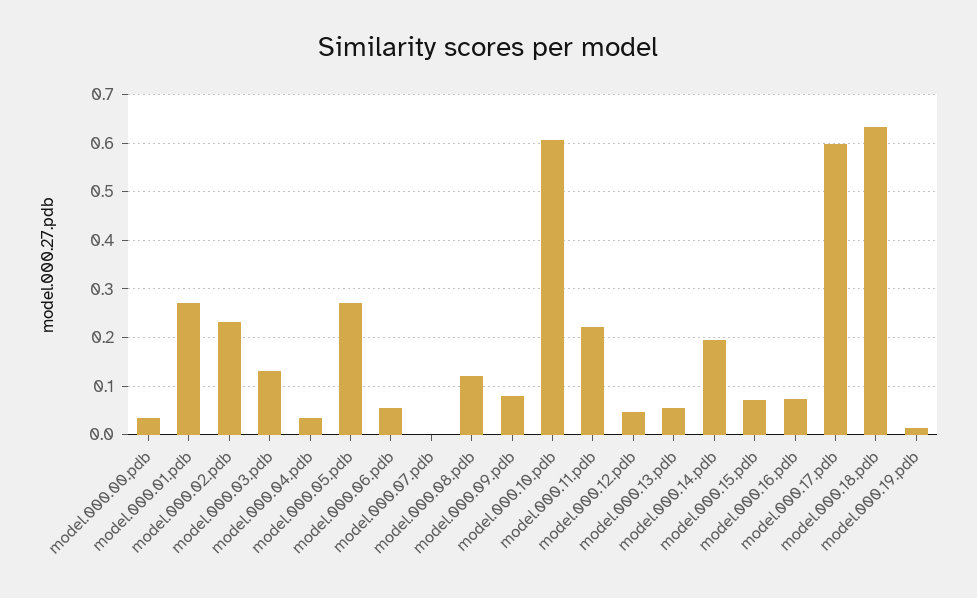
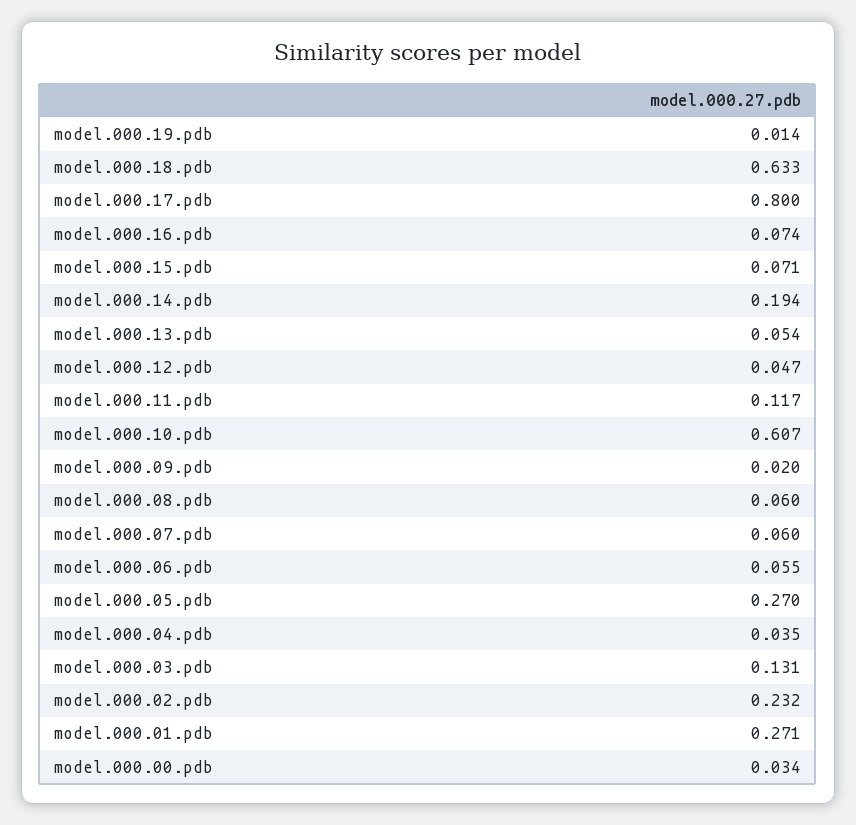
  {
    "model.000.00.pdb": 0.034,
    "model.000.01.pdb": 0.271,
    "model.000.02.pdb": 0.232,
    "model.000.03.pdb": 0.131,
    "model.000.04.pdb": 0.035,
    "model.000.05.pdb": 0.27,
    "model.000.06.pdb": 0.055,
-   "model.000.07.pdb": 0,
+   "model.000.07.pdb": 0.06,
-   "model.000.08.pdb": 0.12,
+   "model.000.08.pdb": 0.06,
-   "model.000.09.pdb": 0.08,
+   "model.000.09.pdb": 0.02,
    "model.000.10.pdb": 0.607,
-   "model.000.11.pdb": 0.22,
+   "model.000.11.pdb": 0.117,
    "model.000.12.pdb": 0.047,
    "model.000.13.pdb": 0.054,
    "model.000.14.pdb": 0.194,
    "model.000.15.pdb": 0.071,
    "model.000.16.pdb": 0.074,
-   "model.000.17.pdb": 0.6,
+   "model.000.17.pdb": 0.8,
    "model.000.18.pdb": 0.633,
    "model.000.19.pdb": 0.014
  }

